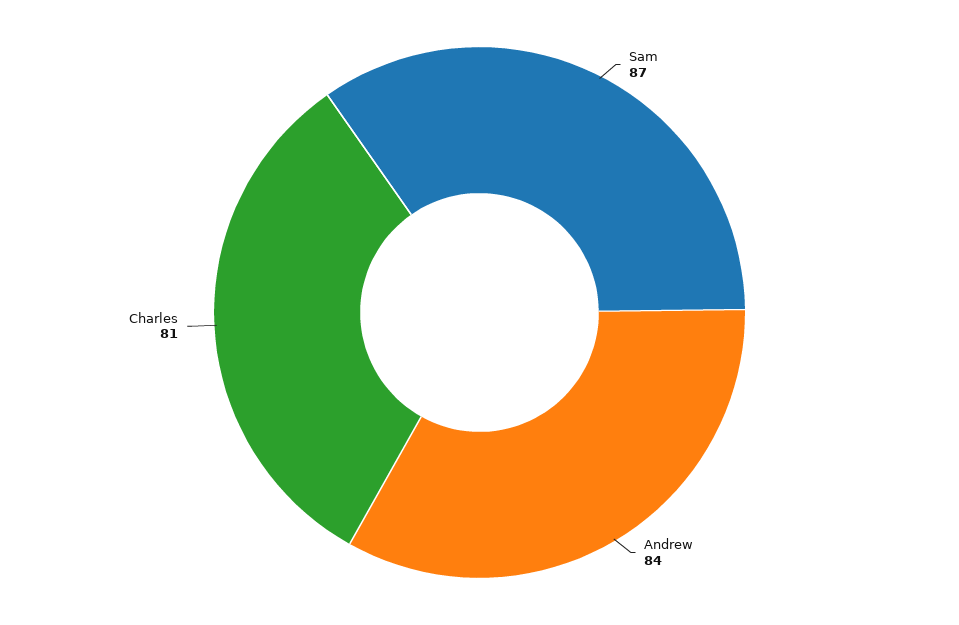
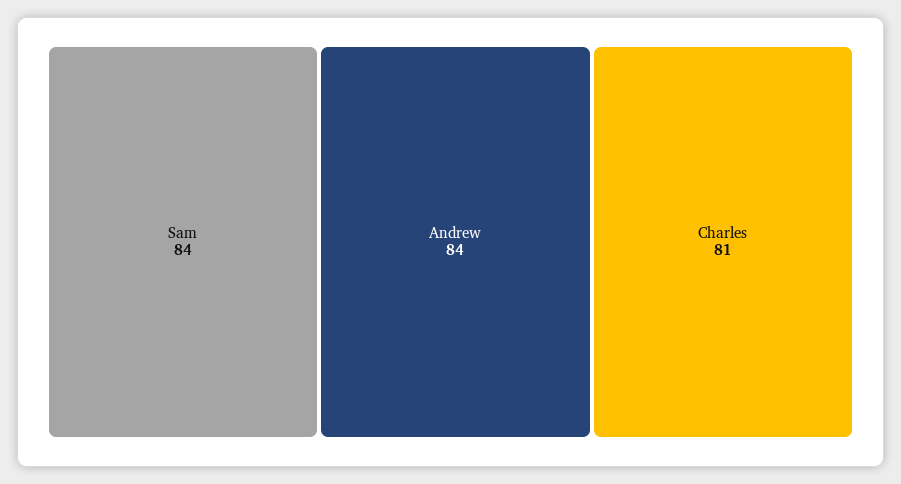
  {
-   "Sam": 87,
+   "Sam": 84,
    "Andrew": 84,
    "Charles": 81
  }

